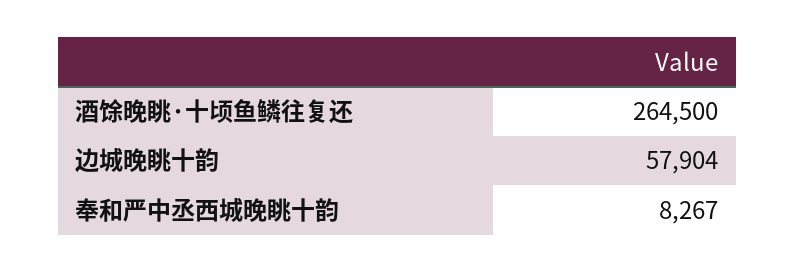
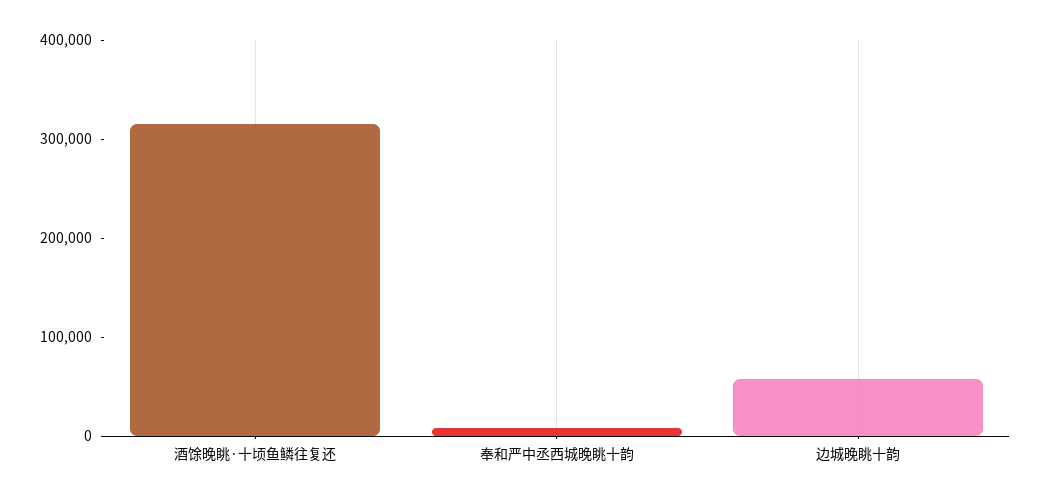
  {
-   "酒馀晚眺·十顷鱼鳞往复还": 264500,
+   "酒馀晚眺·十顷鱼鳞往复还": 320000,
    "边城晚眺十韵": 57904,
    "奉和严中丞西城晚眺十韵": 8267
  }

